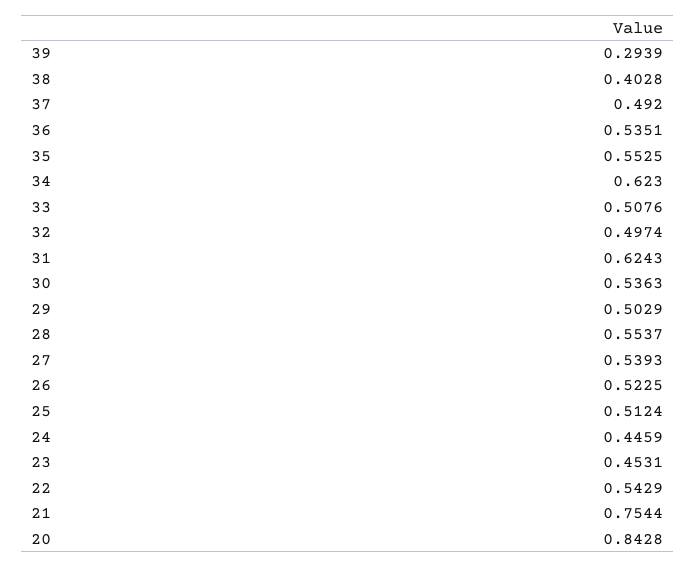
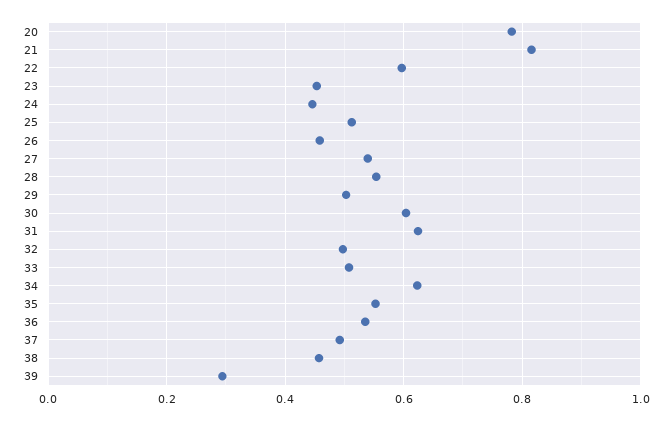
  {
    "39": 0.2939,
-   "38": 0.4028,
+   "38": 0.46,
    "37": 0.492,
    "36": 0.5351,
    "35": 0.5525,
    "34": 0.623,
    "33": 0.5076,
    "32": 0.4974,
    "31": 0.6243,
-   "30": 0.5363,
+   "30": 0.6,
    "29": 0.5029,
    "28": 0.5537,
    "27": 0.5393,
-   "26": 0.5225,
+   "26": 0.46,
    "25": 0.5124,
    "24": 0.4459,
    "23": 0.4531,
-   "22": 0.5429,
+   "22": 0.6,
-   "21": 0.7544,
+   "21": 0.82,
-   "20": 0.8428
+   "20": 0.78
  }

